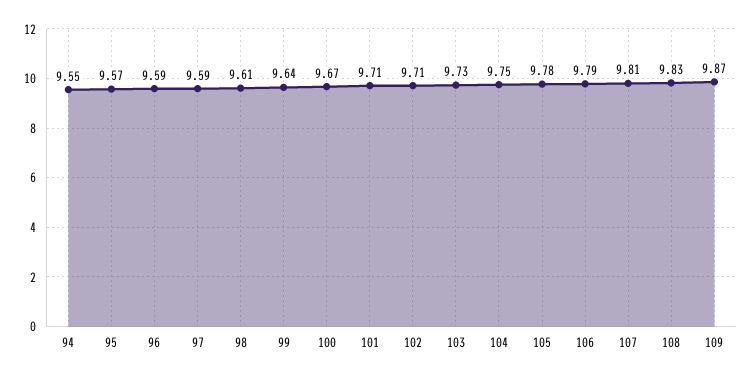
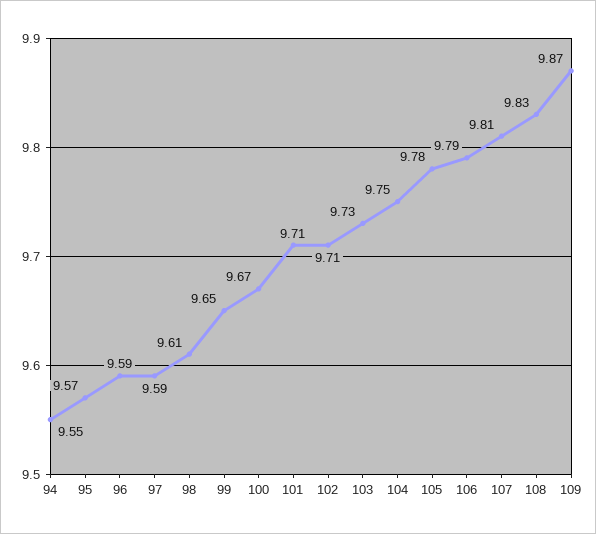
  {
    "94": 9.55,
    "95": 9.57,
    "96": 9.59,
    "97": 9.59,
    "98": 9.61,
-   "99": 9.64,
+   "99": 9.65,
    "100": 9.67,
    "101": 9.71,
    "102": 9.71,
    "103": 9.73,
    "104": 9.75,
    "105": 9.78,
    "106": 9.79,
    "107": 9.81,
    "108": 9.83,
    "109": 9.87
  }

